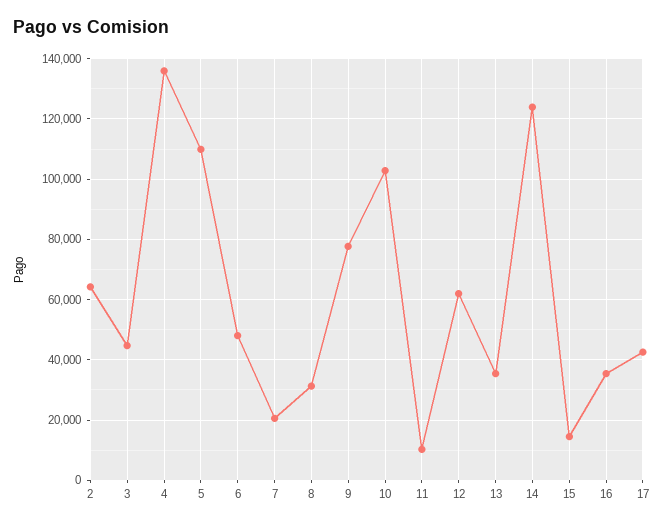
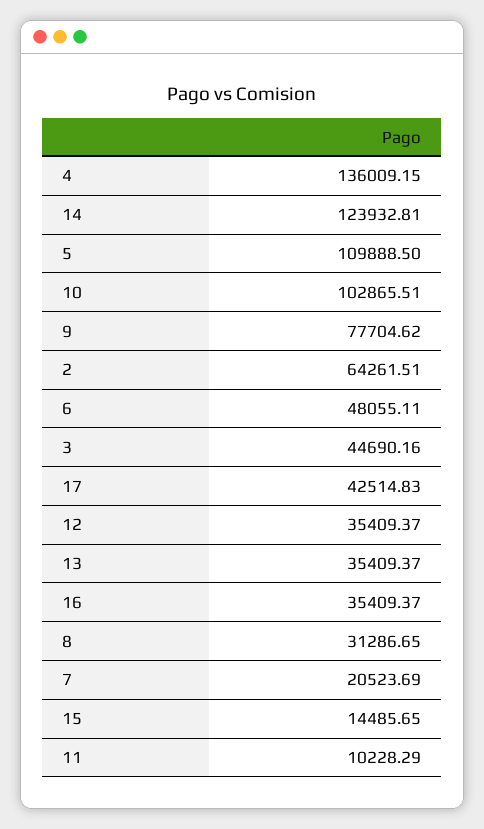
  {
    "2": 64261.51,
    "3": 44690.16,
    "4": 136009.15,
    "5": 109888.5,
    "6": 48055.11,
    "7": 20523.69,
    "8": 31286.65,
    "9": 77704.62,
    "10": 102865.51,
    "11": 10228.29,
-   "12": 62000,
+   "12": 35409.37,
    "13": 35409.37,
    "14": 123932.81,
    "15": 14485.65,
    "16": 35409.37,
    "17": 42514.83
  }

